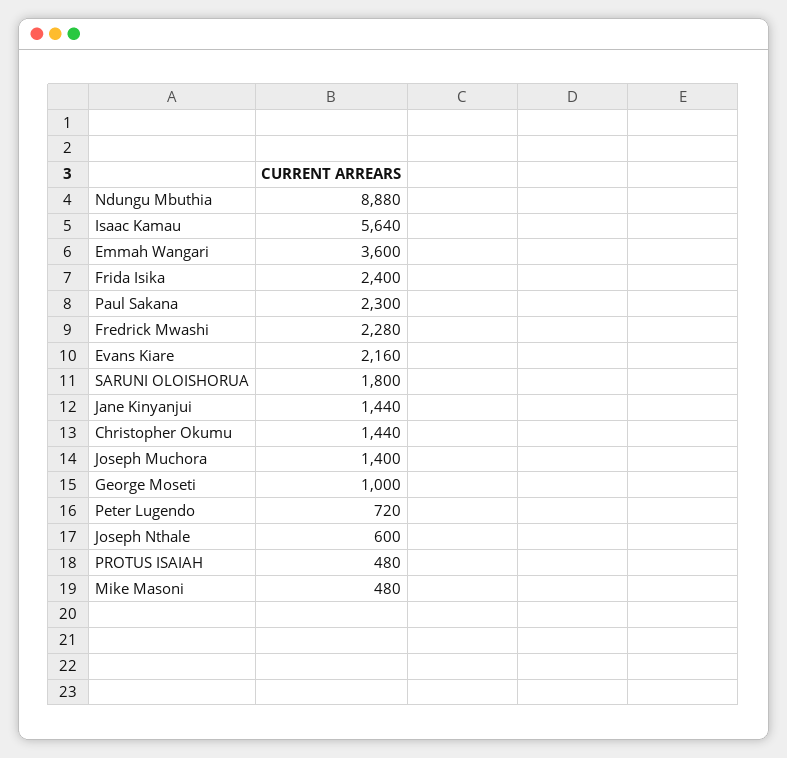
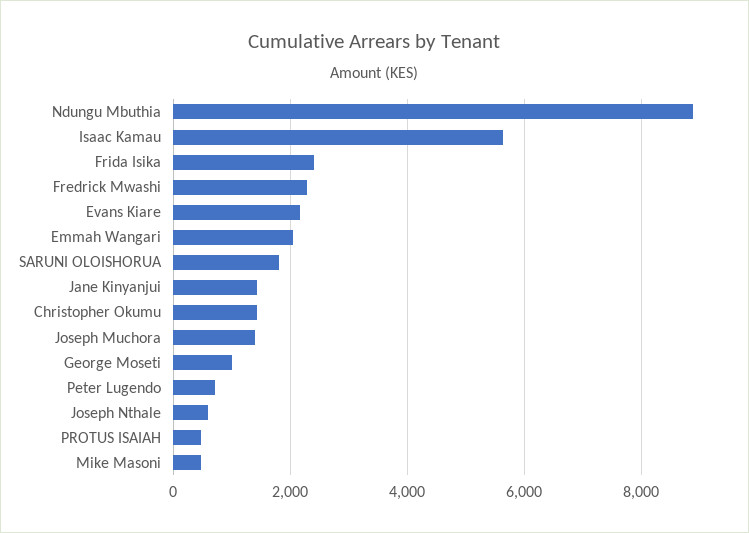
  {
    "Ndungu Mbuthia": 8880,
    "Isaac Kamau": 5640,
-   "Emmah Wangari": 3600,
+   "Emmah Wangari": 2000,
    "Frida Isika": 2400,
-   "Paul Sakana": 2300,
    "Fredrick Mwashi": 2280,
    "Evans Kiare": 2160,
    "SARUNI OLOISHORUA": 1800,
    "Jane Kinyanjui": 1440,
    "Christopher Okumu": 1440,
    "Joseph Muchora": 1400,
    "George Moseti": 1000,
    "Peter Lugendo": 720,
    "Joseph Nthale": 600,
    "PROTUS ISAIAH": 480,
    "Mike Masoni": 480
  }

